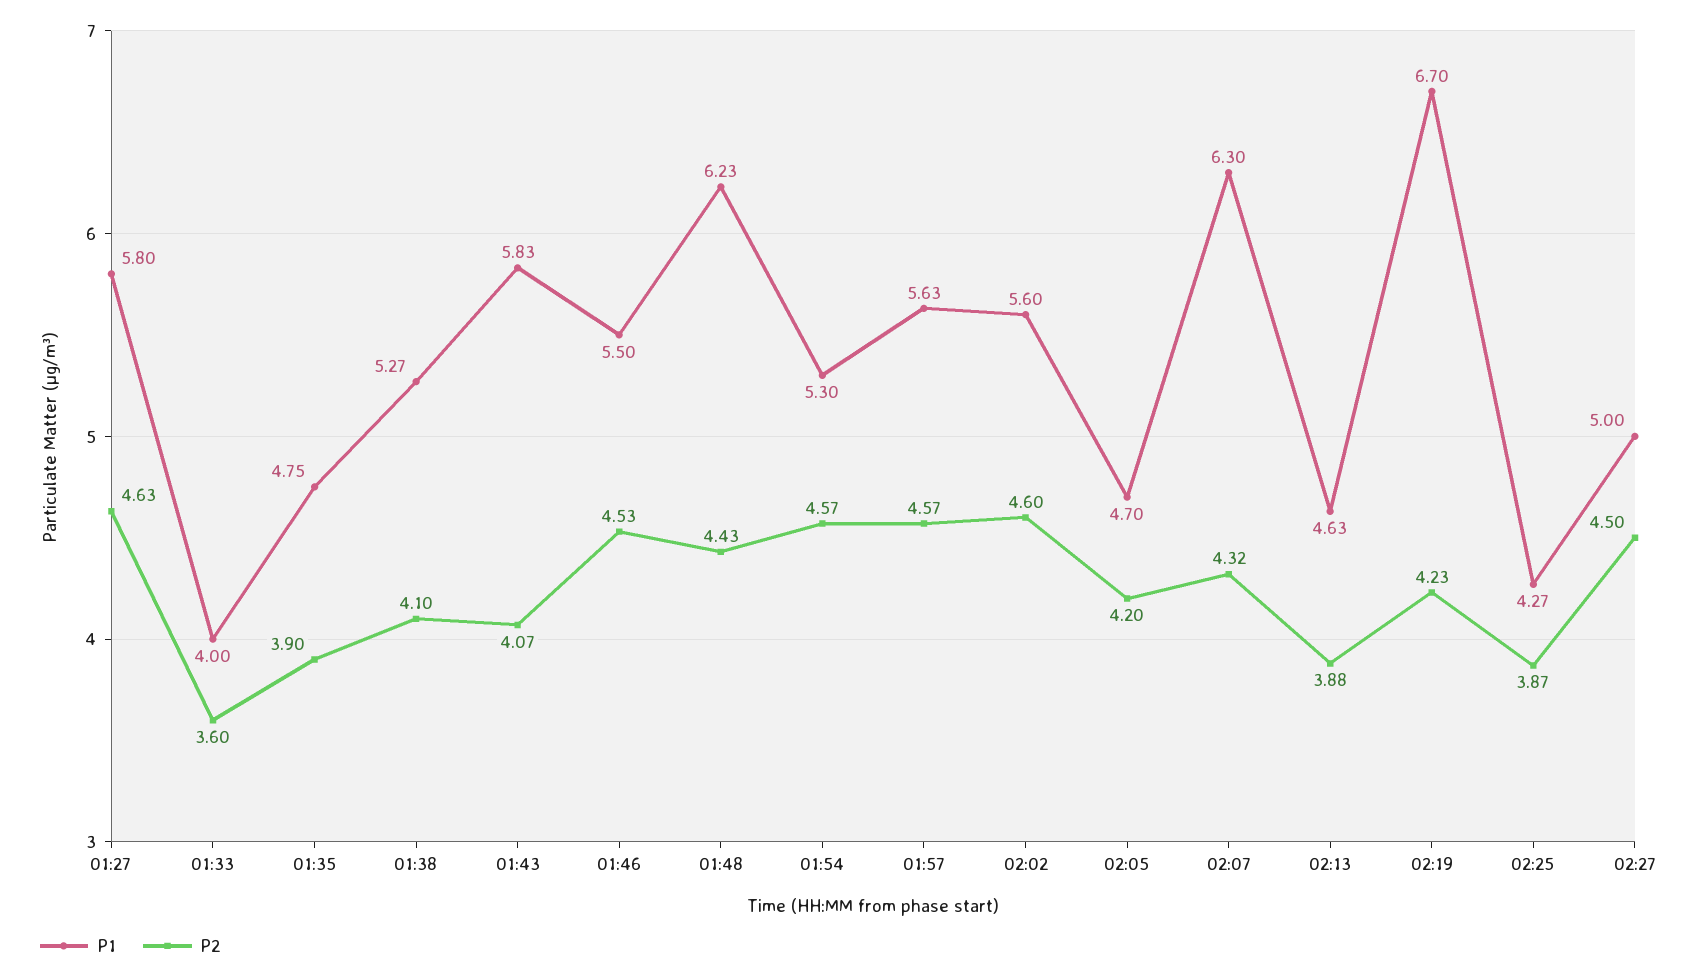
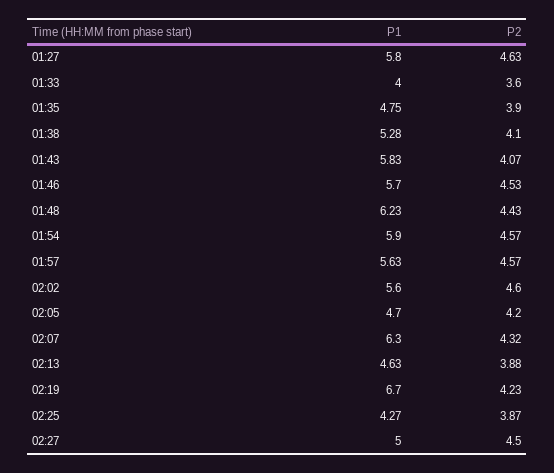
  {
    "P1": {
      "01:27": 5.8,
      "01:33": 4,
      "01:35": 4.75,
-     "01:38": 5.27,
+     "01:38": 5.28,
      "01:43": 5.83,
-     "01:46": 5.5,
+     "01:46": 5.7,
      "01:48": 6.23,
-     "01:54": 5.3,
+     "01:54": 5.9,
      "01:57": 5.63,
      "02:02": 5.6,
      "02:05": 4.7,
      "02:07": 6.3,
      "02:13": 4.63,
      "02:19": 6.7,
      "02:25": 4.27,
      "02:27": 5
    },
    "P2": {
      "01:27": 4.63,
      "01:33": 3.6,
      "01:35": 3.9,
      "01:38": 4.1,
      "01:43": 4.07,
      "01:46": 4.53,
      "01:48": 4.43,
      "01:54": 4.57,
      "01:57": 4.57,
      "02:02": 4.6,
      "02:05": 4.2,
      "02:07": 4.32,
      "02:13": 3.88,
      "02:19": 4.23,
      "02:25": 3.87,
      "02:27": 4.5
    }
  }

